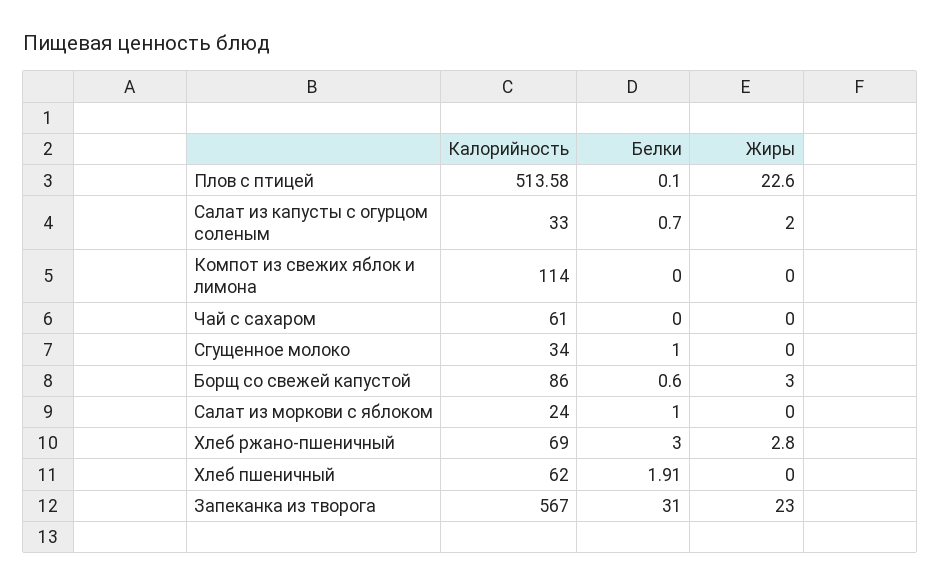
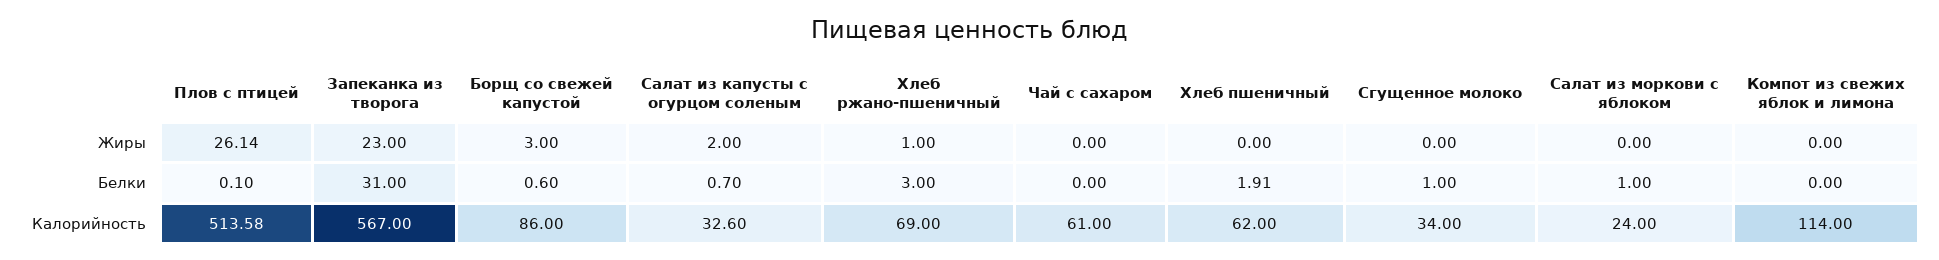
  {
    "Калорийность": {
      "Плов с птицей": 513.58,
-     "Салат из капусты с огурцом соленым": 33,
+     "Салат из капусты с огурцом соленым": 32.6,
      "Компот из свежих яблок и лимона": 114,
      "Чай с сахаром": 61,
      "Сгущенное молоко": 34,
      "Борщ со свежей капустой": 86,
      "Салат из моркови с яблоком": 24,
      "Хлеб ржано-пшеничный": 69,
      "Хлеб пшеничный": 62,
      "Запеканка из творога": 567
    },
    "Белки": {
      "Плов с птицей": 0.1,
      "Салат из капусты с огурцом соленым": 0.7,
      "Компот из свежих яблок и лимона": 0,
      "Чай с сахаром": 0,
      "Сгущенное молоко": 1,
      "Борщ со свежей капустой": 0.6,
      "Салат из моркови с яблоком": 1,
      "Хлеб ржано-пшеничный": 3,
      "Хлеб пшеничный": 1.91,
      "Запеканка из творога": 31
    },
    "Жиры": {
-     "Плов с птицей": 22.6,
+     "Плов с птицей": 26.14,
      "Салат из капусты с огурцом соленым": 2,
      "Компот из свежих яблок и лимона": 0,
      "Чай с сахаром": 0,
      "Сгущенное молоко": 0,
      "Борщ со свежей капустой": 3,
      "Салат из моркови с яблоком": 0,
-     "Хлеб ржано-пшеничный": 2.8,
+     "Хлеб ржано-пшеничный": 1,
      "Хлеб пшеничный": 0,
      "Запеканка из творога": 23
    }
  }

